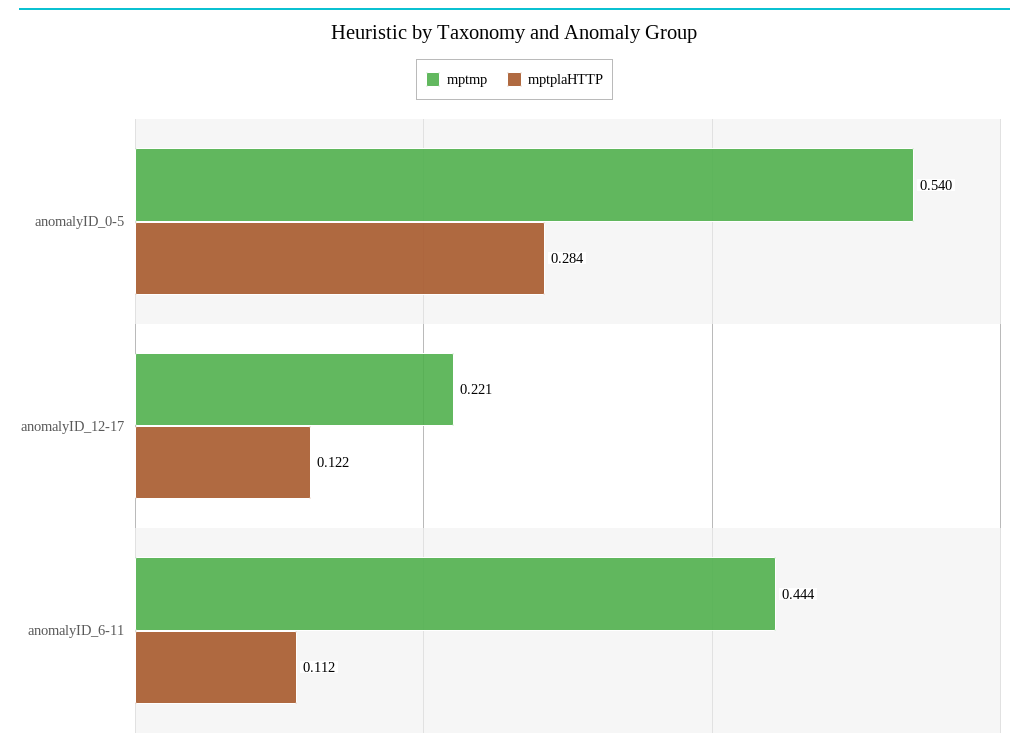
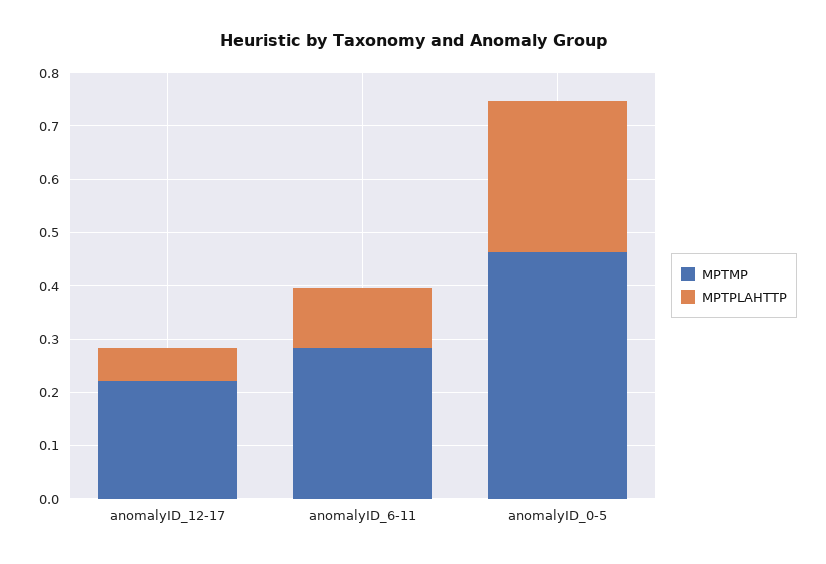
  {
    "mptmp": {
-     "anomalyID_0-5": 0.54,
+     "anomalyID_0-5": 0.46,
      "anomalyID_12-17": 0.221,
-     "anomalyID_6-11": 0.444
+     "anomalyID_6-11": 0.28
    },
    "mptplaHTTP": {
      "anomalyID_0-5": 0.284,
-     "anomalyID_12-17": 0.122,
+     "anomalyID_12-17": 0.06,
      "anomalyID_6-11": 0.112
    }
  }

